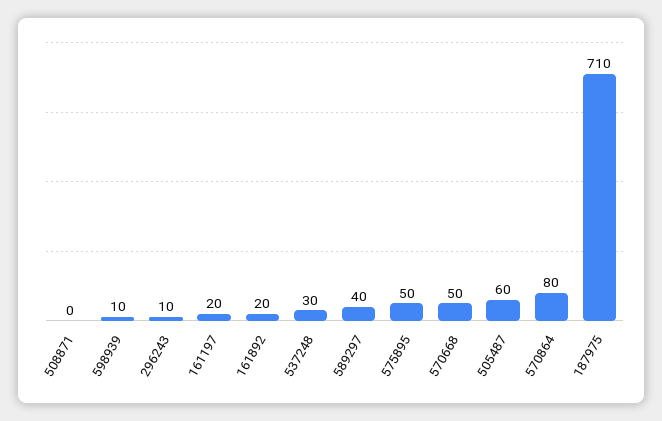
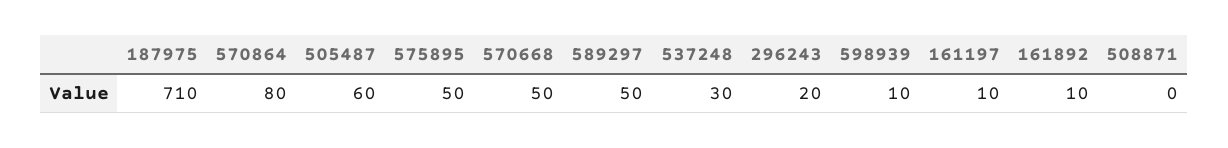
  {
    "508871": 0,
    "598939": 10,
-   "296243": 10,
+   "296243": 20,
-   "161197": 20,
+   "161197": 10,
-   "161892": 20,
+   "161892": 10,
    "537248": 30,
-   "589297": 40,
+   "589297": 50,
    "575895": 50,
    "570668": 50,
    "505487": 60,
    "570864": 80,
    "187975": 710
  }

